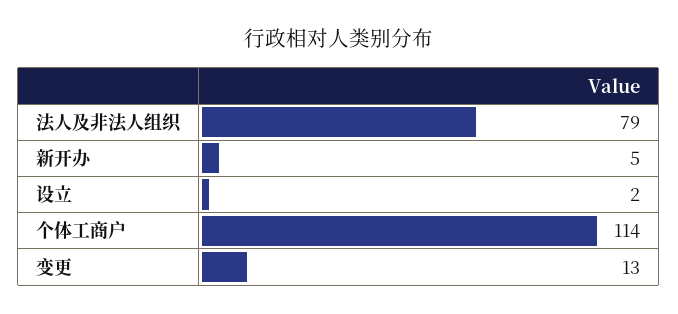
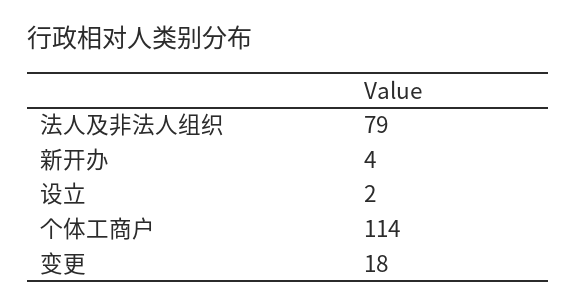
  {
    "法人及非法人组织": 79,
-   "新开办": 5,
+   "新开办": 4,
    "设立": 2,
    "个体工商户": 114,
-   "变更": 13
+   "变更": 18
  }

